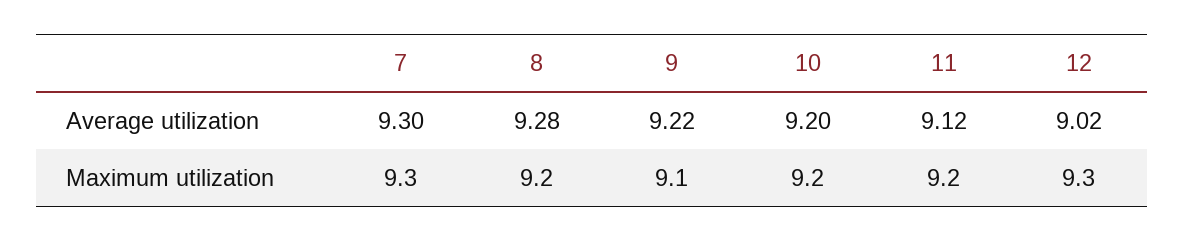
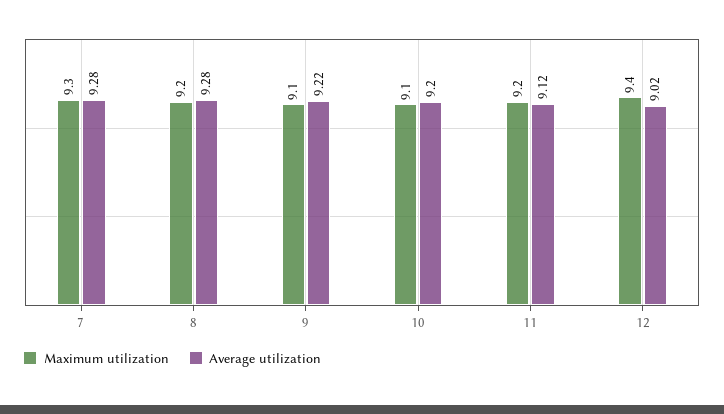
  {
    "Average utilization": {
-     "7": 9.3,
+     "7": 9.28,
      "8": 9.28,
      "9": 9.22,
      "10": 9.2,
      "11": 9.12,
      "12": 9.02
    },
    "Maximum utilization": {
      "7": 9.3,
      "8": 9.2,
      "9": 9.1,
-     "10": 9.2,
+     "10": 9.1,
      "11": 9.2,
-     "12": 9.3
+     "12": 9.4
    }
  }

